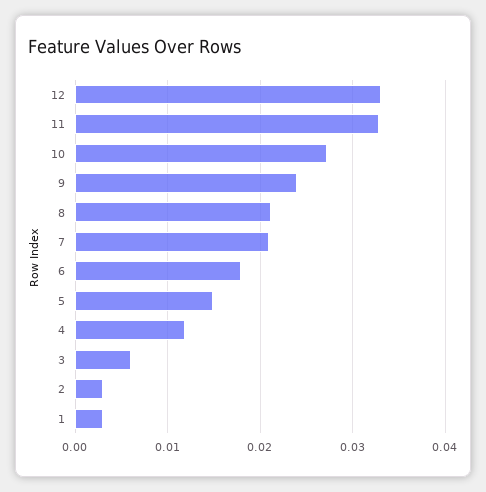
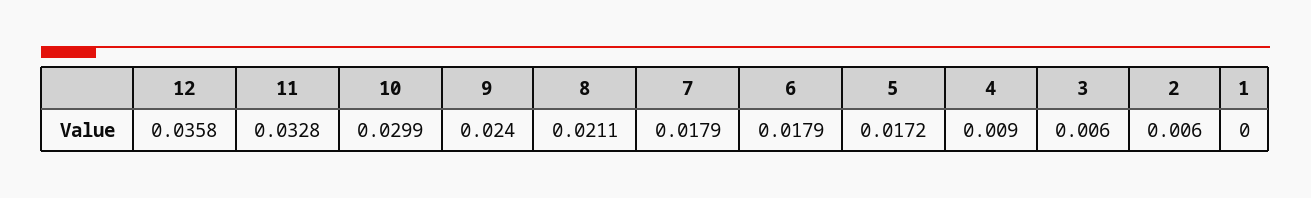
  {
-   "12": 0.033,
+   "12": 0.0358,
    "11": 0.0328,
-   "10": 0.027,
+   "10": 0.0299,
    "9": 0.024,
    "8": 0.0211,
-   "7": 0.021,
+   "7": 0.0179,
    "6": 0.0179,
-   "5": 0.015,
+   "5": 0.0172,
-   "4": 0.012,
+   "4": 0.009,
    "3": 0.006,
-   "2": 0.003,
+   "2": 0.006,
-   "1": 0.003
+   "1": 0
  }

